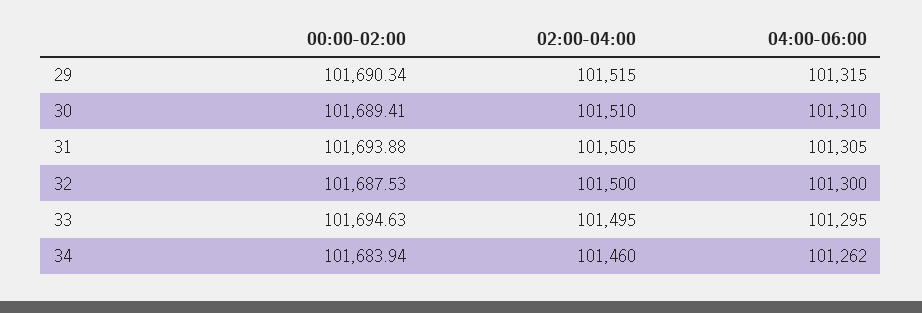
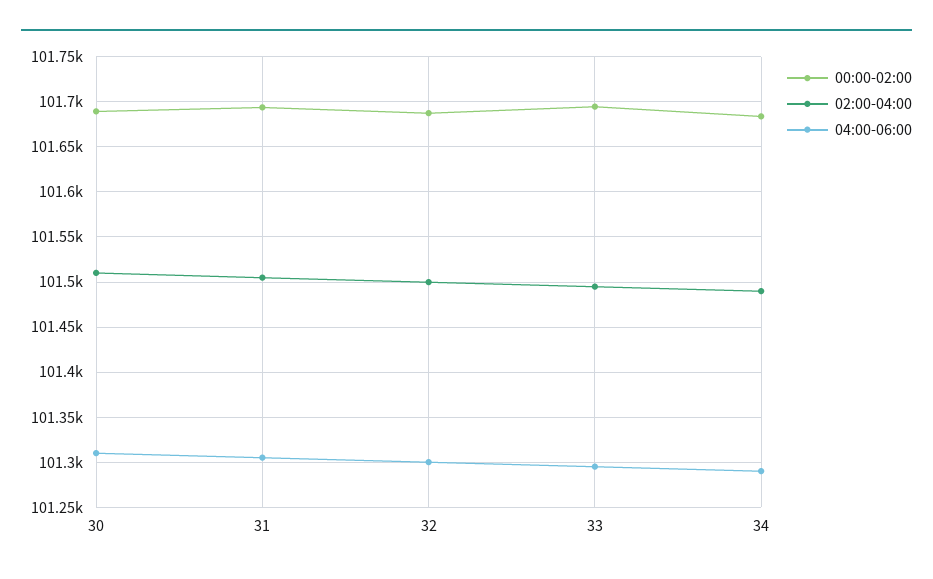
  {
    "00:00-02:00": {
-     "29": 101690.34,
      "30": 101689.41,
      "31": 101693.88,
      "32": 101687.53,
      "33": 101694.63,
      "34": 101683.94
    },
    "02:00-04:00": {
-     "29": 101515,
      "30": 101510,
      "31": 101505,
      "32": 101500,
      "33": 101495,
-     "34": 101460
+     "34": 101490
    },
    "04:00-06:00": {
-     "29": 101315,
      "30": 101310,
      "31": 101305,
      "32": 101300,
      "33": 101295,
-     "34": 101262
+     "34": 101290
    }
  }

